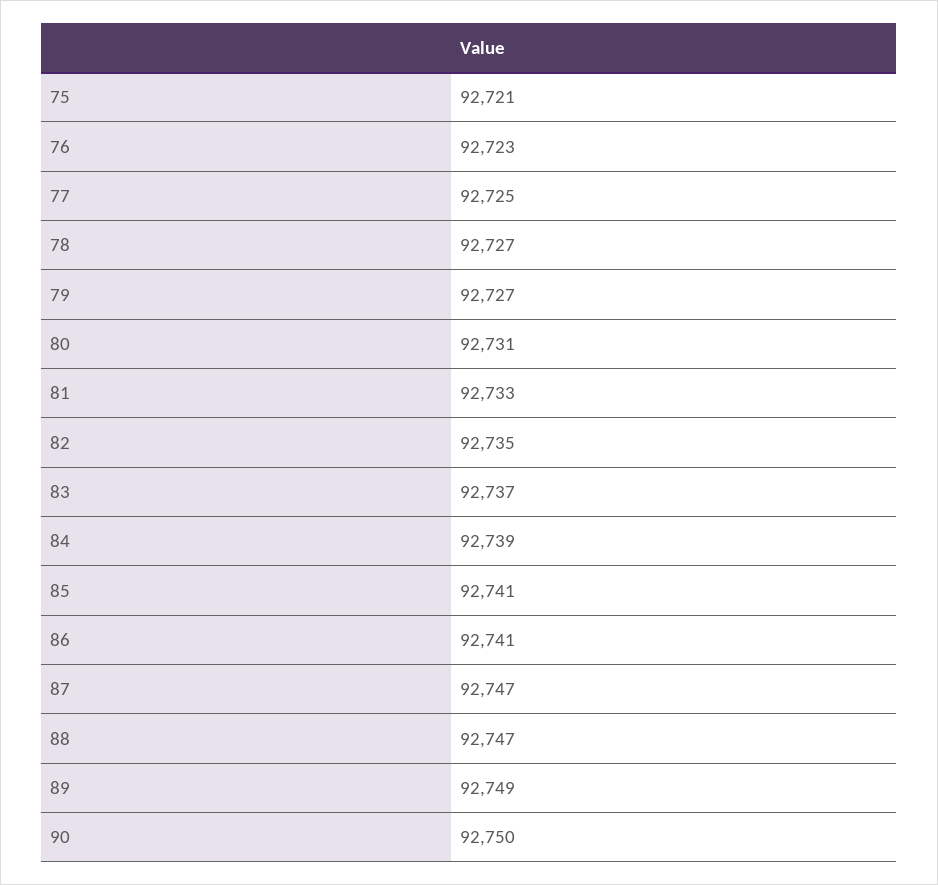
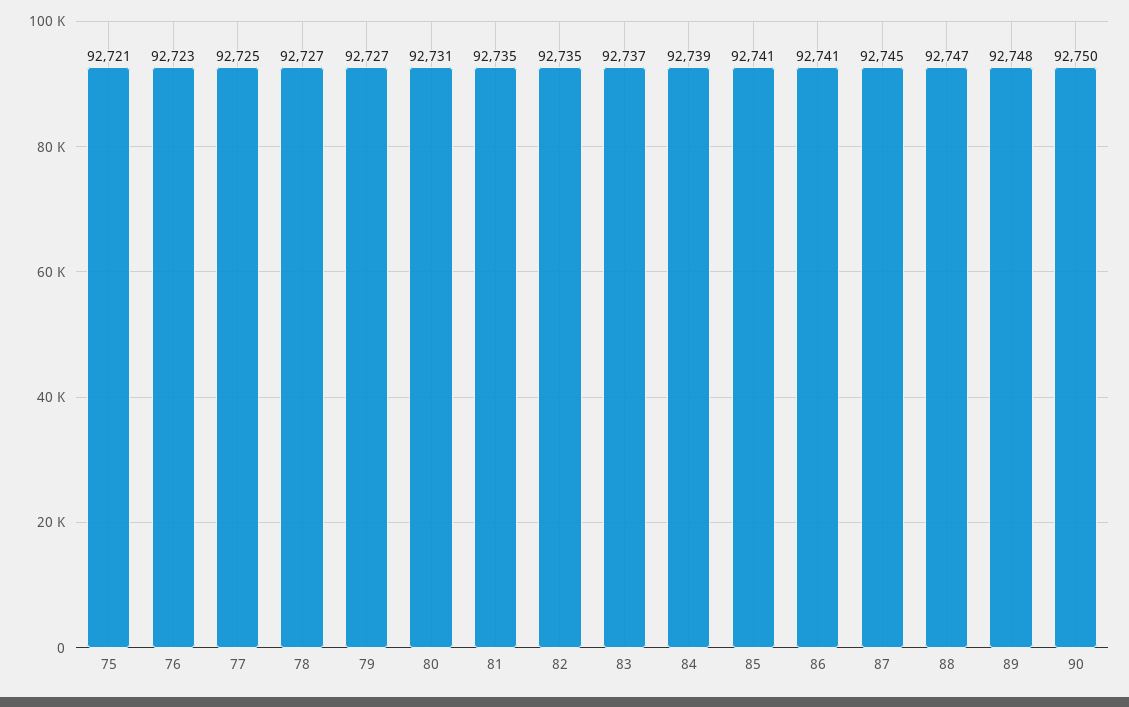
  {
    "75": 92721,
    "76": 92723,
    "77": 92725,
    "78": 92727,
    "79": 92727,
    "80": 92731,
-   "81": 92733,
+   "81": 92735,
    "82": 92735,
    "83": 92737,
    "84": 92739,
    "85": 92741,
    "86": 92741,
-   "87": 92747,
+   "87": 92745,
    "88": 92747,
-   "89": 92749,
+   "89": 92748,
    "90": 92750
  }

